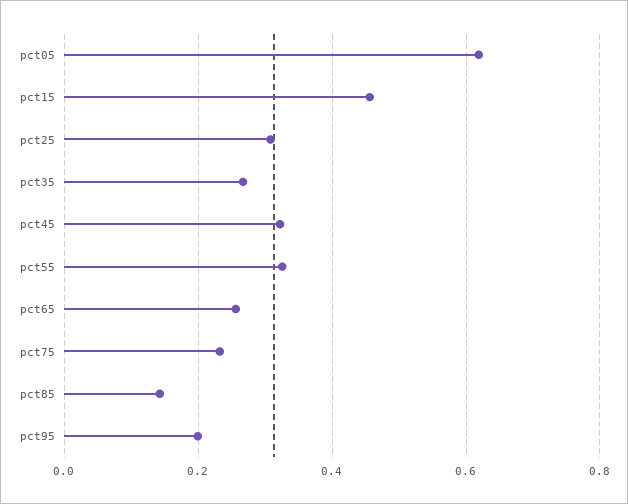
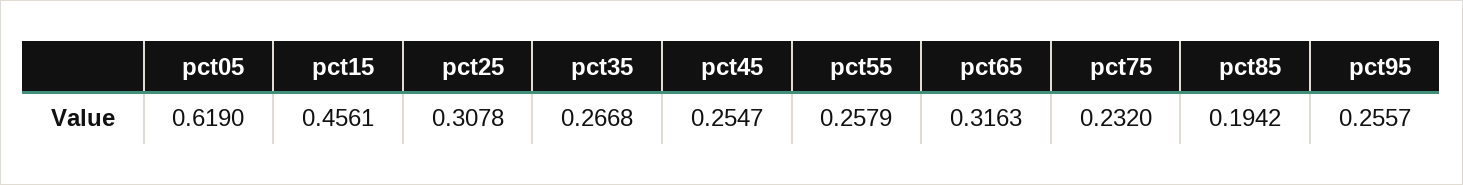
  {
    "pct05": 0.619,
    "pct15": 0.4561,
    "pct25": 0.3078,
    "pct35": 0.2668,
-   "pct45": 0.32,
+   "pct45": 0.2547,
-   "pct55": 0.32,
+   "pct55": 0.2579,
-   "pct65": 0.26,
+   "pct65": 0.3163,
    "pct75": 0.232,
-   "pct85": 0.14,
+   "pct85": 0.1942,
-   "pct95": 0.2
+   "pct95": 0.2557
  }

